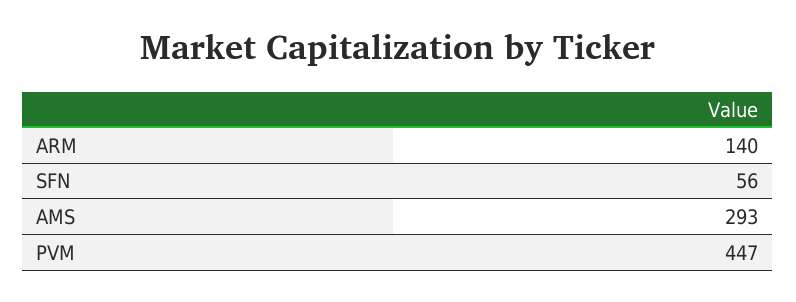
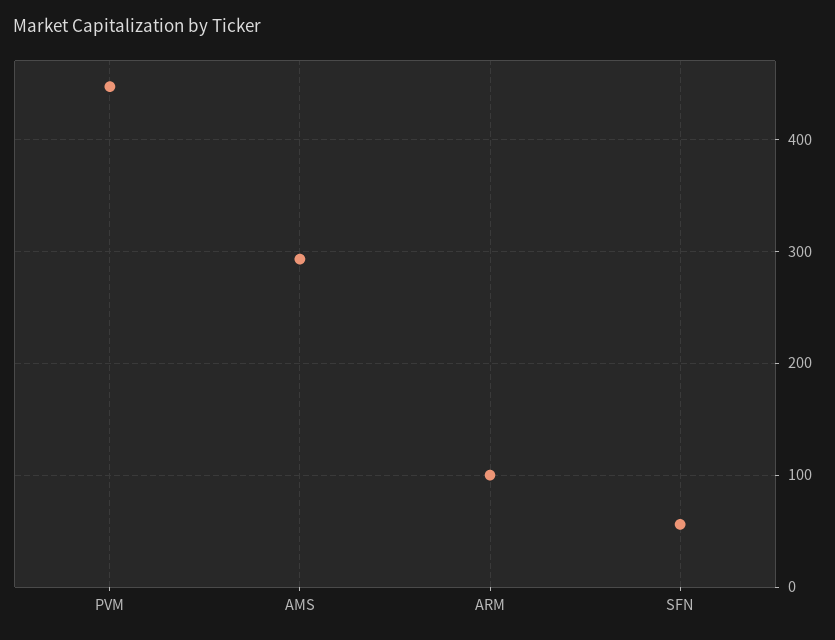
  {
-   "ARM": 140,
+   "ARM": 100,
    "SFN": 56,
    "AMS": 293,
    "PVM": 447
  }

